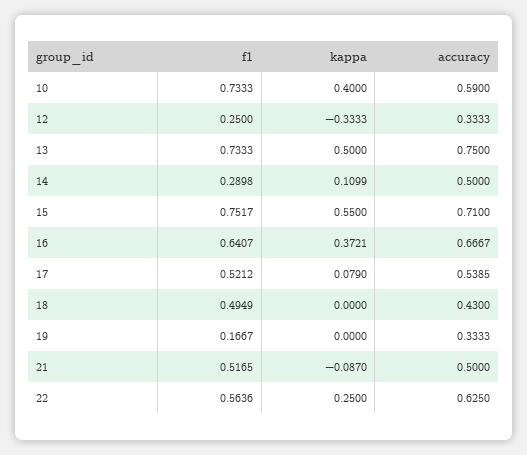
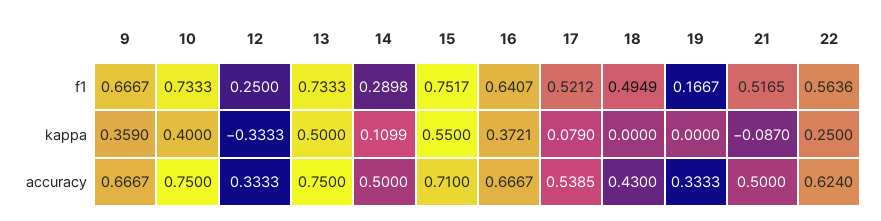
  {
    "f1": {
      "10": 0.7333,
      "12": 0.25,
      "13": 0.7333,
      "14": 0.2898,
      "15": 0.7517,
      "16": 0.6407,
      "17": 0.5212,
      "18": 0.4949,
      "19": 0.1667,
      "21": 0.5165,
-     "22": 0.5636
+     "22": 0.5636,
+     "9": 0.6667
    },
    "kappa": {
      "10": 0.4,
      "12": -0.3333,
      "13": 0.5,
      "14": 0.1099,
      "15": 0.55,
      "16": 0.3721,
      "17": 0.079,
      "18": 0,
      "19": 0,
      "21": -0.087,
-     "22": 0.25
+     "22": 0.25,
+     "9": 0.359
    },
    "accuracy": {
-     "10": 0.59,
+     "10": 0.75,
      "12": 0.3333,
      "13": 0.75,
      "14": 0.5,
      "15": 0.71,
      "16": 0.6667,
      "17": 0.5385,
      "18": 0.43,
      "19": 0.3333,
      "21": 0.5,
-     "22": 0.625
+     "22": 0.624,
+     "9": 0.6667
    }
  }

